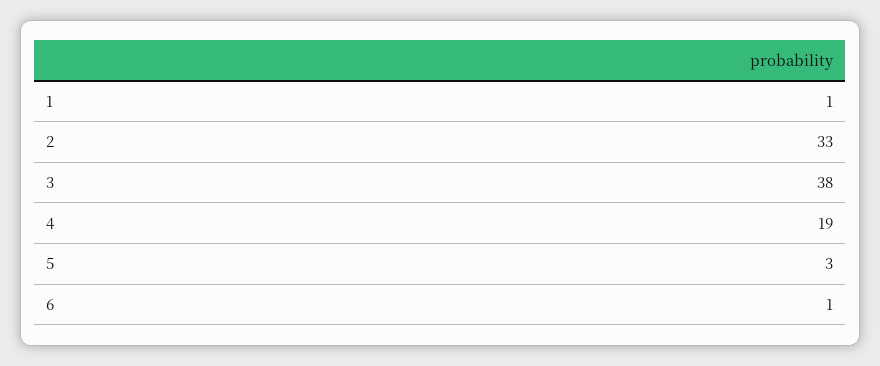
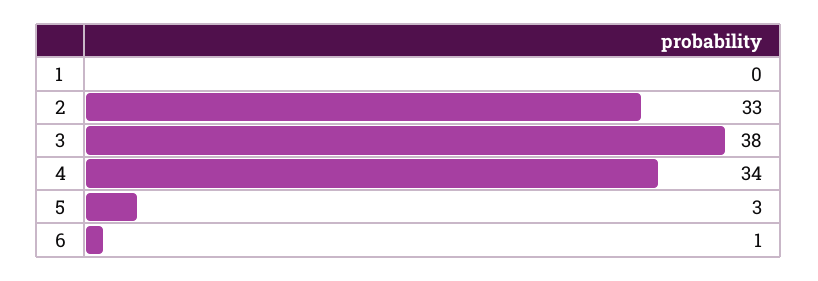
  {
-   "1": 1,
+   "1": 0,
    "2": 33,
    "3": 38,
-   "4": 19,
+   "4": 34,
    "5": 3,
    "6": 1
  }

